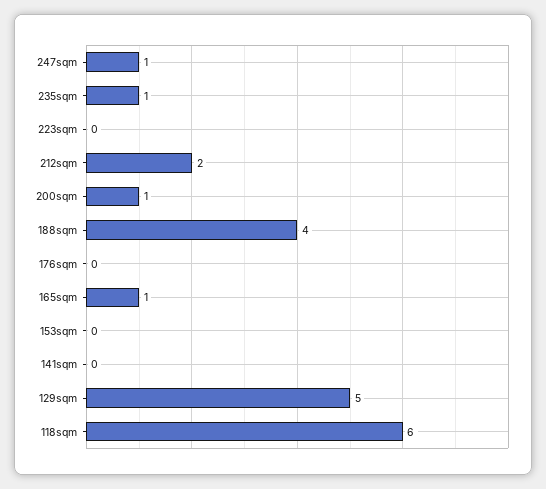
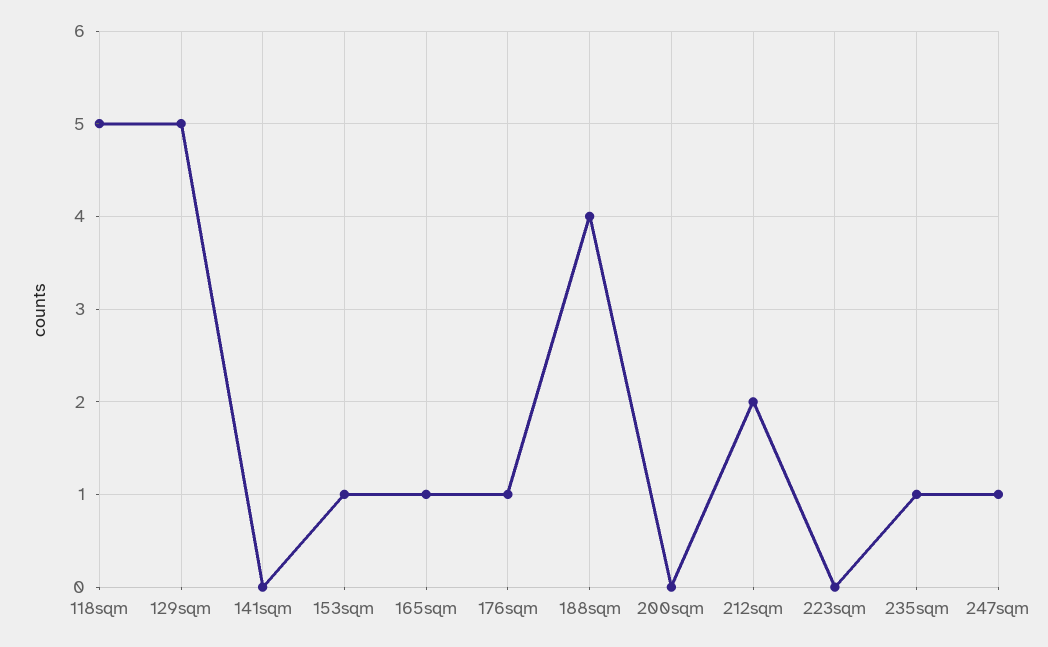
  {
    "247sqm": 1,
    "235sqm": 1,
    "223sqm": 0,
    "212sqm": 2,
-   "200sqm": 1,
+   "200sqm": 0,
    "188sqm": 4,
-   "176sqm": 0,
+   "176sqm": 1,
    "165sqm": 1,
-   "153sqm": 0,
+   "153sqm": 1,
    "141sqm": 0,
    "129sqm": 5,
-   "118sqm": 6
+   "118sqm": 5
  }

